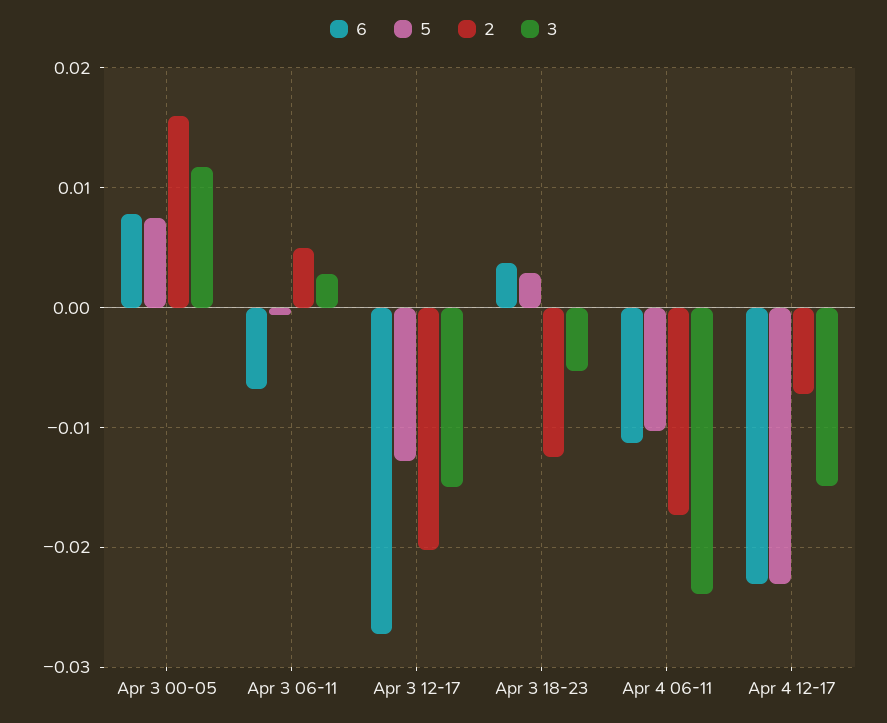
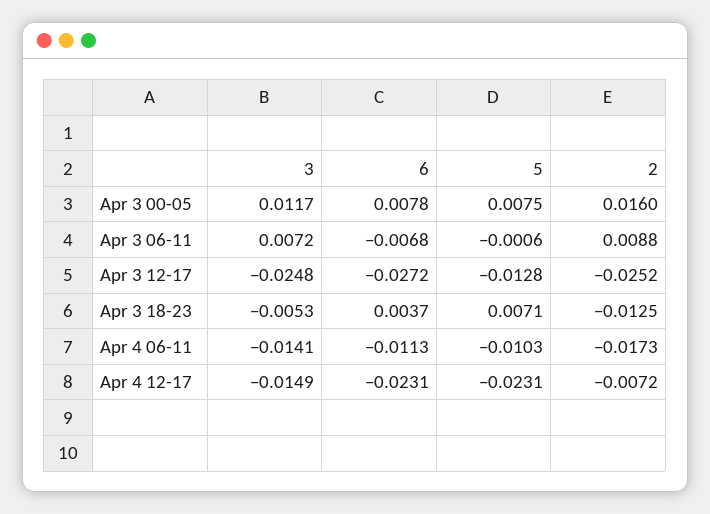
  {
    "6": {
      "Apr 3 00-05": 0.0078,
      "Apr 3 06-11": -0.0068,
      "Apr 3 12-17": -0.0272,
      "Apr 3 18-23": 0.0037,
      "Apr 4 06-11": -0.0113,
      "Apr 4 12-17": -0.0231
    },
    "5": {
      "Apr 3 00-05": 0.0075,
      "Apr 3 06-11": -0.0006,
      "Apr 3 12-17": -0.0128,
-     "Apr 3 18-23": 0.003,
+     "Apr 3 18-23": 0.0071,
      "Apr 4 06-11": -0.0103,
      "Apr 4 12-17": -0.0231
    },
    "2": {
      "Apr 3 00-05": 0.016,
-     "Apr 3 06-11": 0.005,
+     "Apr 3 06-11": 0.0088,
-     "Apr 3 12-17": -0.02,
+     "Apr 3 12-17": -0.0252,
      "Apr 3 18-23": -0.0125,
      "Apr 4 06-11": -0.0173,
      "Apr 4 12-17": -0.0072
    },
    "3": {
      "Apr 3 00-05": 0.0117,
-     "Apr 3 06-11": 0.003,
+     "Apr 3 06-11": 0.0072,
-     "Apr 3 12-17": -0.015,
+     "Apr 3 12-17": -0.0248,
      "Apr 3 18-23": -0.0053,
-     "Apr 4 06-11": -0.024,
+     "Apr 4 06-11": -0.0141,
      "Apr 4 12-17": -0.0149
    }
  }

